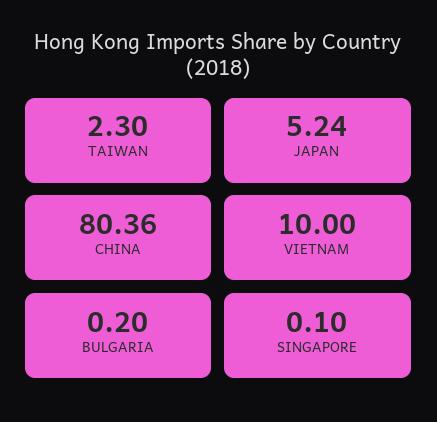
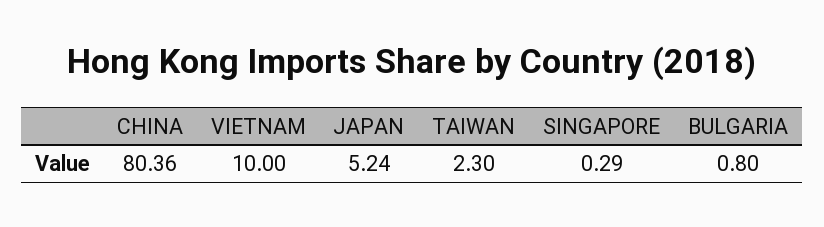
  {
    "TAIWAN": 2.3,
    "JAPAN": 5.24,
    "CHINA": 80.36,
    "VIETNAM": 10,
-   "BULGARIA": 0.2,
+   "BULGARIA": 0.8,
-   "SINGAPORE": 0.1
+   "SINGAPORE": 0.29
  }

